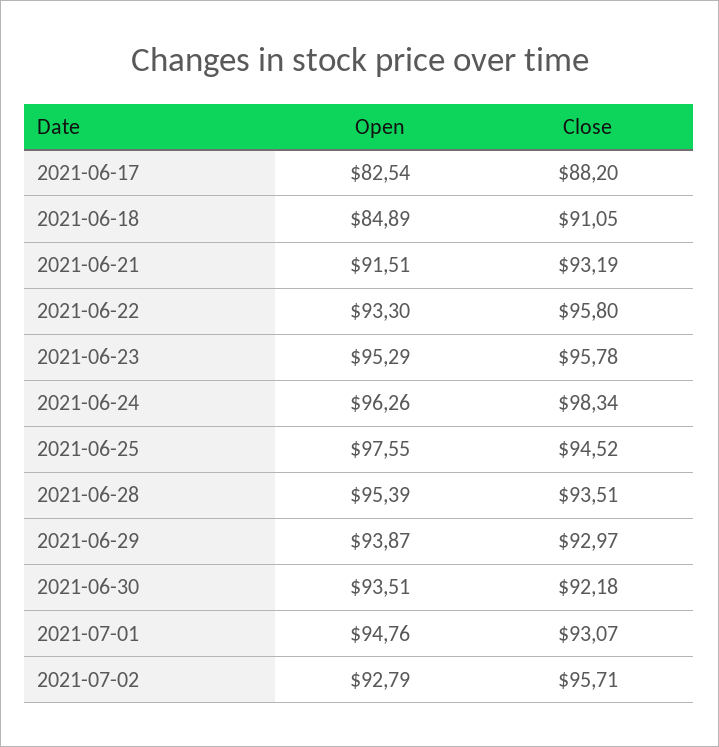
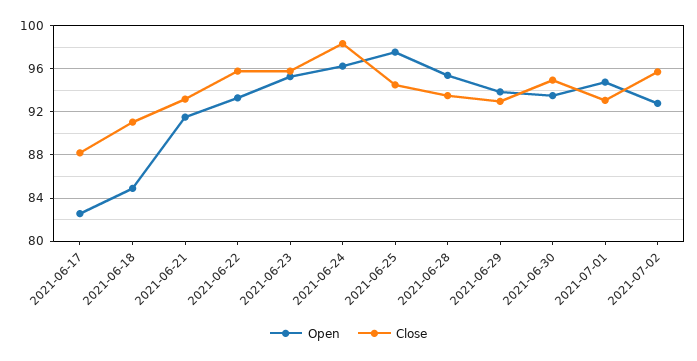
  {
    "Open": {
      "2021-06-17": 82.54,
      "2021-06-18": 84.89,
      "2021-06-21": 91.51,
      "2021-06-22": 93.3,
      "2021-06-23": 95.29,
      "2021-06-24": 96.26,
      "2021-06-25": 97.55,
      "2021-06-28": 95.39,
      "2021-06-29": 93.87,
      "2021-06-30": 93.51,
      "2021-07-01": 94.76,
      "2021-07-02": 92.79
    },
    "Close": {
      "2021-06-17": 88.2,
      "2021-06-18": 91.05,
      "2021-06-21": 93.19,
      "2021-06-22": 95.8,
      "2021-06-23": 95.78,
      "2021-06-24": 98.34,
      "2021-06-25": 94.52,
      "2021-06-28": 93.51,
      "2021-06-29": 92.97,
-     "2021-06-30": 92.18,
+     "2021-06-30": 95,
      "2021-07-01": 93.07,
      "2021-07-02": 95.71
    }
  }

